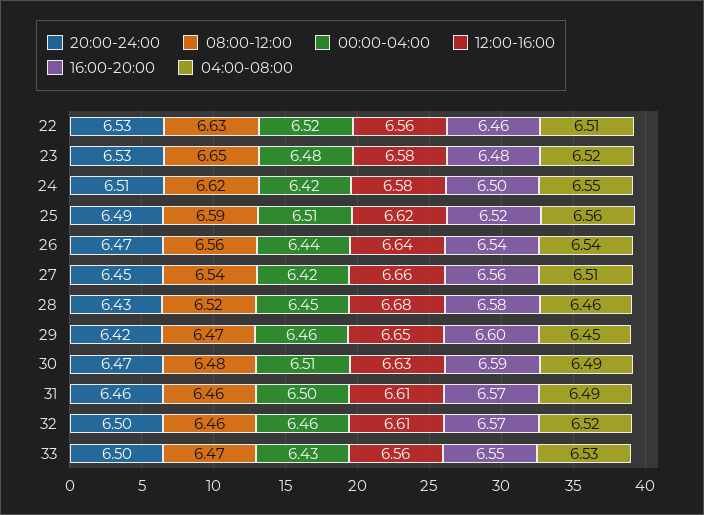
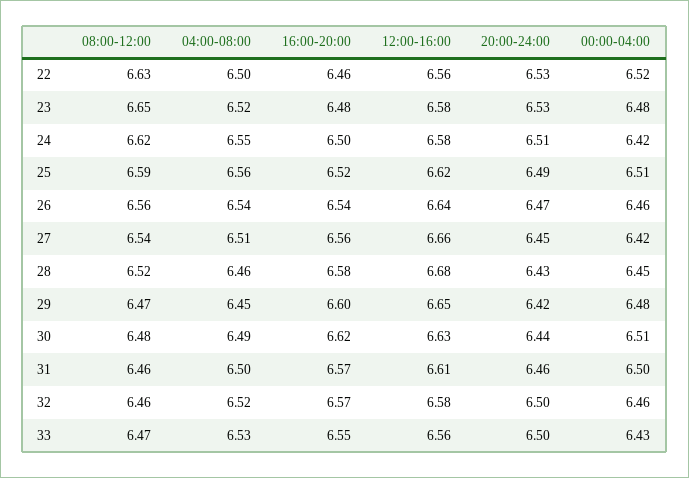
  {
    "20:00-24:00": {
      "22": 6.53,
      "23": 6.53,
      "24": 6.51,
      "25": 6.49,
      "26": 6.47,
      "27": 6.45,
      "28": 6.43,
      "29": 6.42,
-     "30": 6.47,
+     "30": 6.44,
      "31": 6.46,
      "32": 6.5,
      "33": 6.5
    },
    "08:00-12:00": {
      "22": 6.63,
      "23": 6.65,
      "24": 6.62,
      "25": 6.59,
      "26": 6.56,
      "27": 6.54,
      "28": 6.52,
      "29": 6.47,
      "30": 6.48,
      "31": 6.46,
      "32": 6.46,
      "33": 6.47
    },
    "00:00-04:00": {
      "22": 6.52,
      "23": 6.48,
      "24": 6.42,
      "25": 6.51,
-     "26": 6.44,
+     "26": 6.46,
      "27": 6.42,
      "28": 6.45,
-     "29": 6.46,
+     "29": 6.48,
      "30": 6.51,
      "31": 6.5,
      "32": 6.46,
      "33": 6.43
    },
    "12:00-16:00": {
      "22": 6.56,
      "23": 6.58,
      "24": 6.58,
      "25": 6.62,
      "26": 6.64,
      "27": 6.66,
      "28": 6.68,
      "29": 6.65,
      "30": 6.63,
      "31": 6.61,
-     "32": 6.61,
+     "32": 6.58,
      "33": 6.56
    },
    "16:00-20:00": {
      "22": 6.46,
      "23": 6.48,
      "24": 6.5,
      "25": 6.52,
      "26": 6.54,
      "27": 6.56,
      "28": 6.58,
      "29": 6.6,
-     "30": 6.59,
+     "30": 6.62,
      "31": 6.57,
      "32": 6.57,
      "33": 6.55
    },
    "04:00-08:00": {
-     "22": 6.51,
+     "22": 6.5,
      "23": 6.52,
      "24": 6.55,
      "25": 6.56,
      "26": 6.54,
      "27": 6.51,
      "28": 6.46,
      "29": 6.45,
      "30": 6.49,
-     "31": 6.49,
+     "31": 6.5,
      "32": 6.52,
      "33": 6.53
    }
  }

